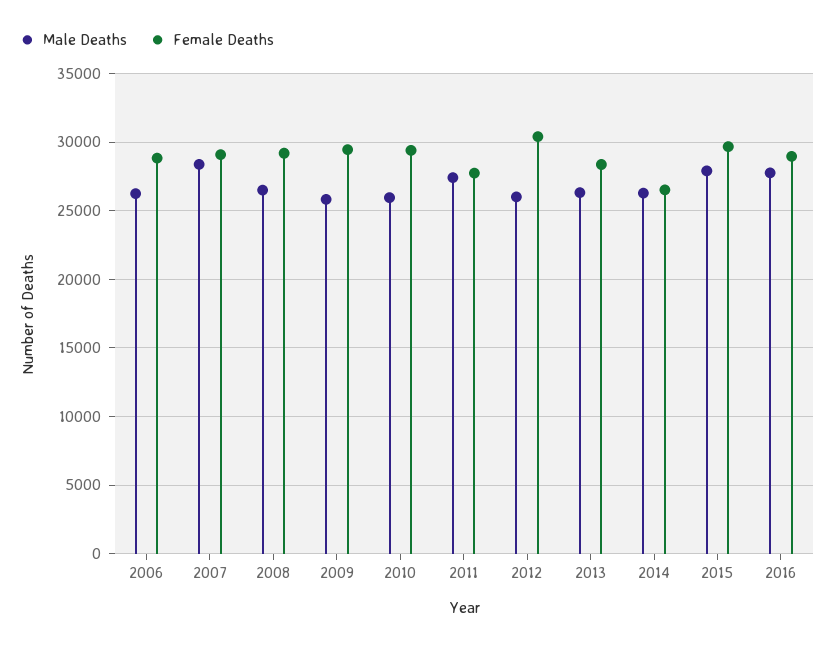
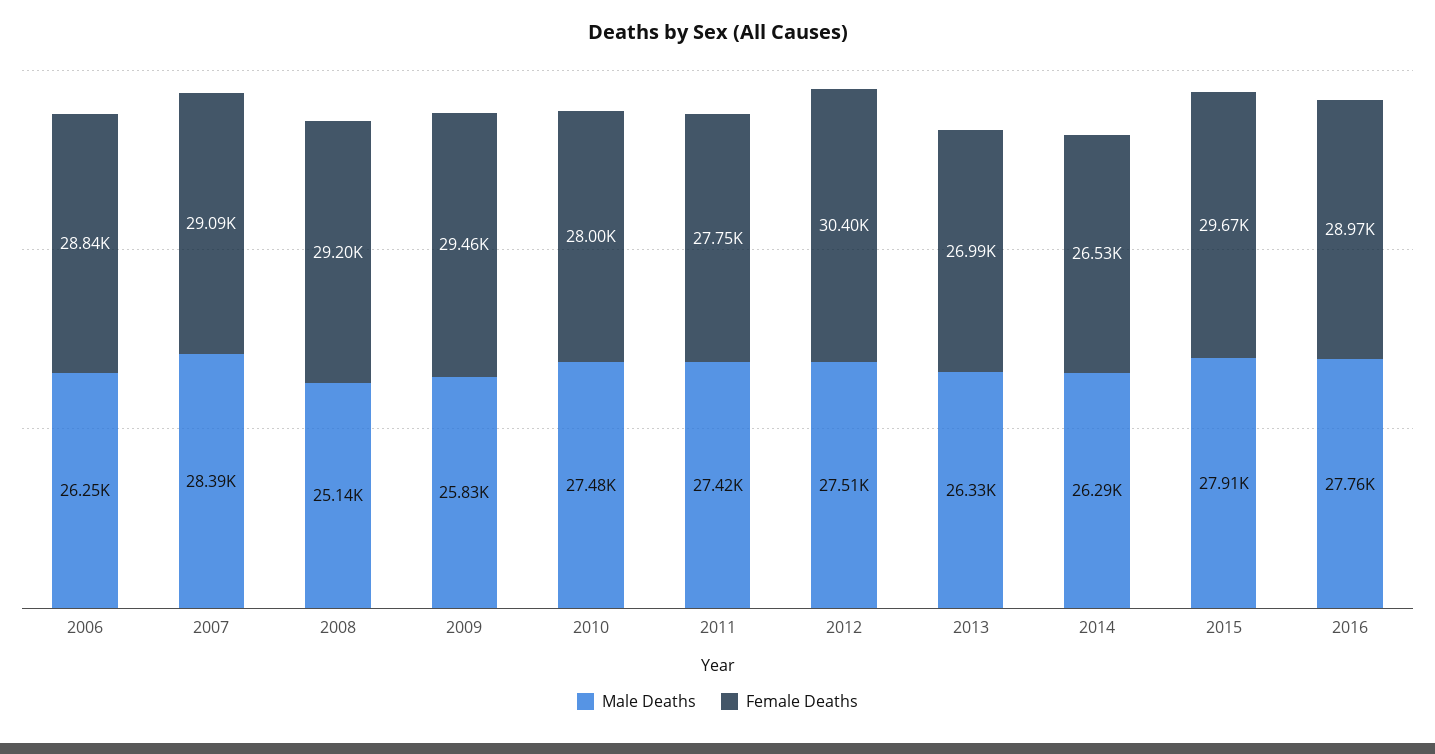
  {
    "Male Deaths": {
      "2006": 26250,
      "2007": 28390,
-     "2008": 26500,
+     "2008": 25140,
      "2009": 25830,
-     "2010": 26000,
+     "2010": 27480,
      "2011": 27420,
-     "2012": 26000,
+     "2012": 27510,
      "2013": 26330,
      "2014": 26290,
      "2015": 27910,
      "2016": 27760
    },
    "Female Deaths": {
      "2006": 28840,
      "2007": 29090,
      "2008": 29200,
      "2009": 29460,
-     "2010": 29500,
+     "2010": 28000,
      "2011": 27750,
      "2012": 30400,
-     "2013": 28500,
+     "2013": 26990,
      "2014": 26530,
      "2015": 29670,
      "2016": 28970
    }
  }

